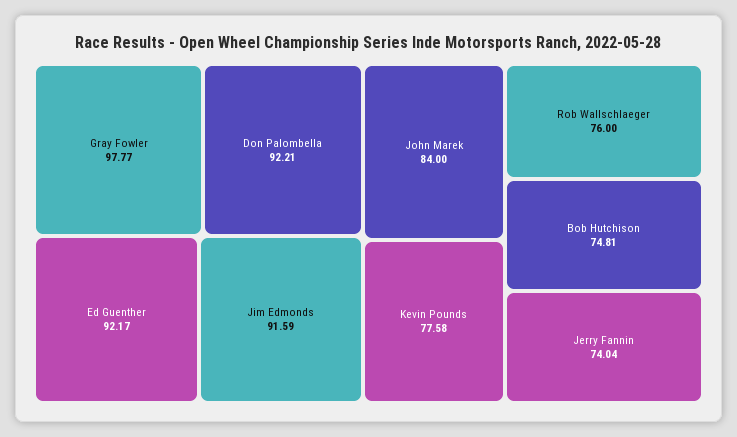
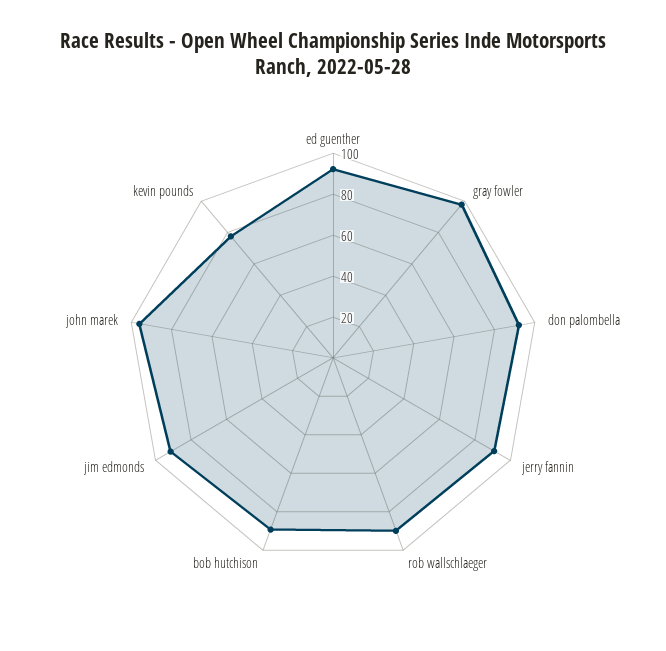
  {
    "Gray Fowler": 97.77,
    "Don Palombella": 92.21,
    "Ed Guenther": 92.17,
    "Jim Edmonds": 91.59,
-   "John Marek": 84,
+   "John Marek": 95,
    "Kevin Pounds": 77.58,
-   "Rob Wallschlaeger": 76,
+   "Rob Wallschlaeger": 90,
-   "Bob Hutchison": 74.81,
+   "Bob Hutchison": 90,
-   "Jerry Fannin": 74.04
+   "Jerry Fannin": 90
  }

